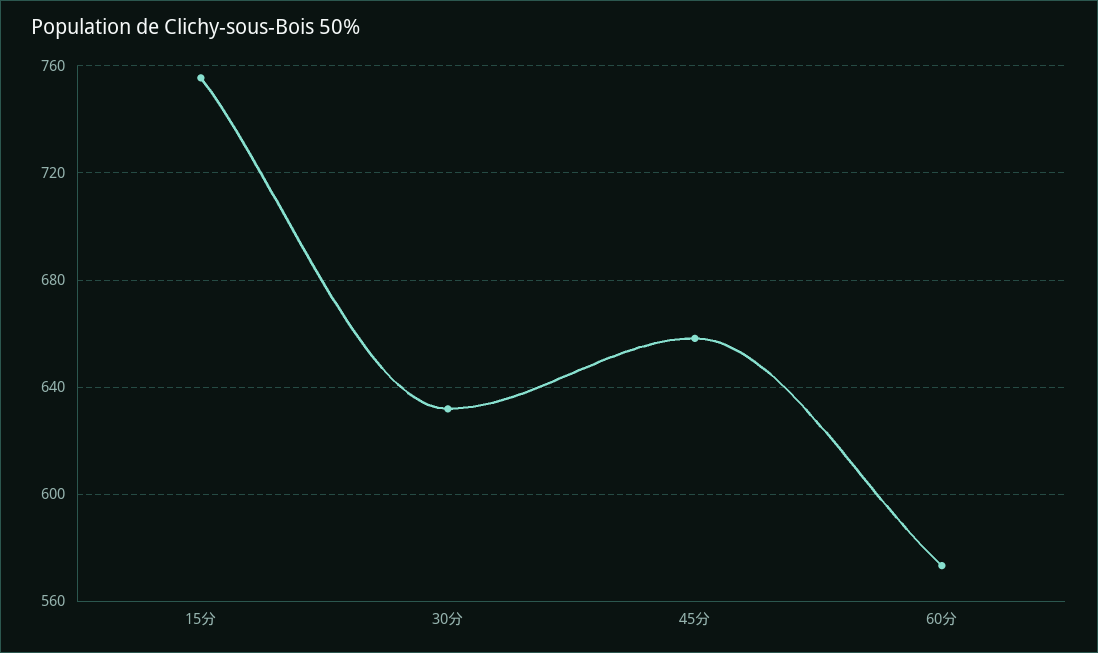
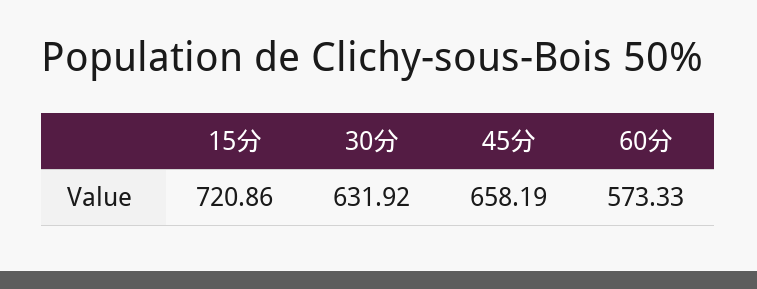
  {
-   "15分": 755,
+   "15分": 720.86,
    "30分": 631.92,
    "45分": 658.19,
    "60分": 573.33
  }

